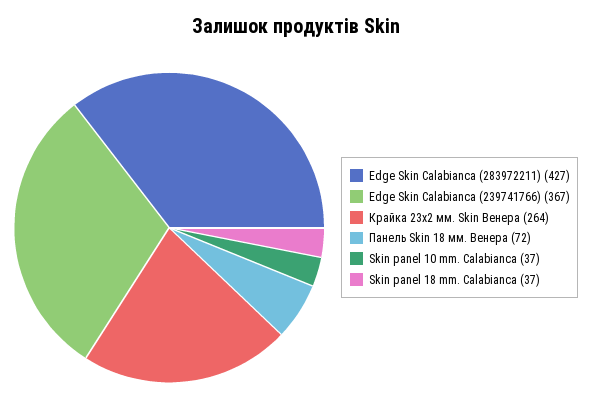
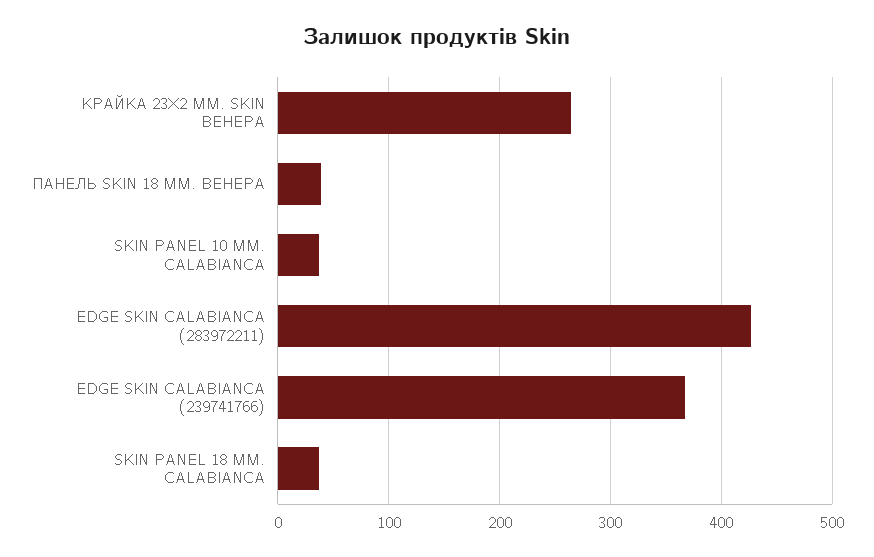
  {
    "Edge Skin Calabianca (283972211)": 427,
    "Edge Skin Calabianca (239741766)": 367,
    "Крайка 23x2 мм. Skin Венера": 264,
-   "Панель Skin 18 мм. Венера": 72,
+   "Панель Skin 18 мм. Венера": 40,
    "Skin panel 10 mm. Calabianca": 37,
    "Skin panel 18 mm. Calabianca": 37
  }

